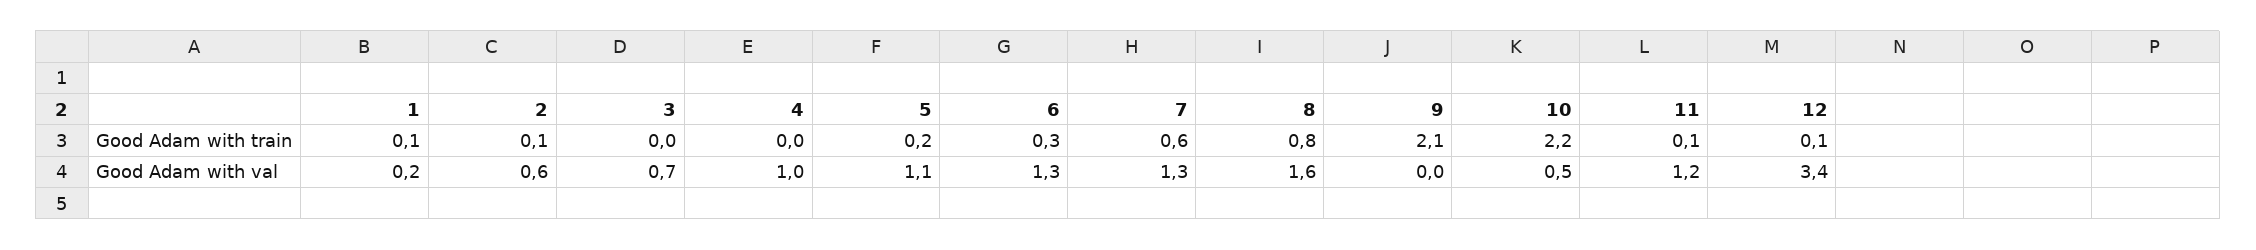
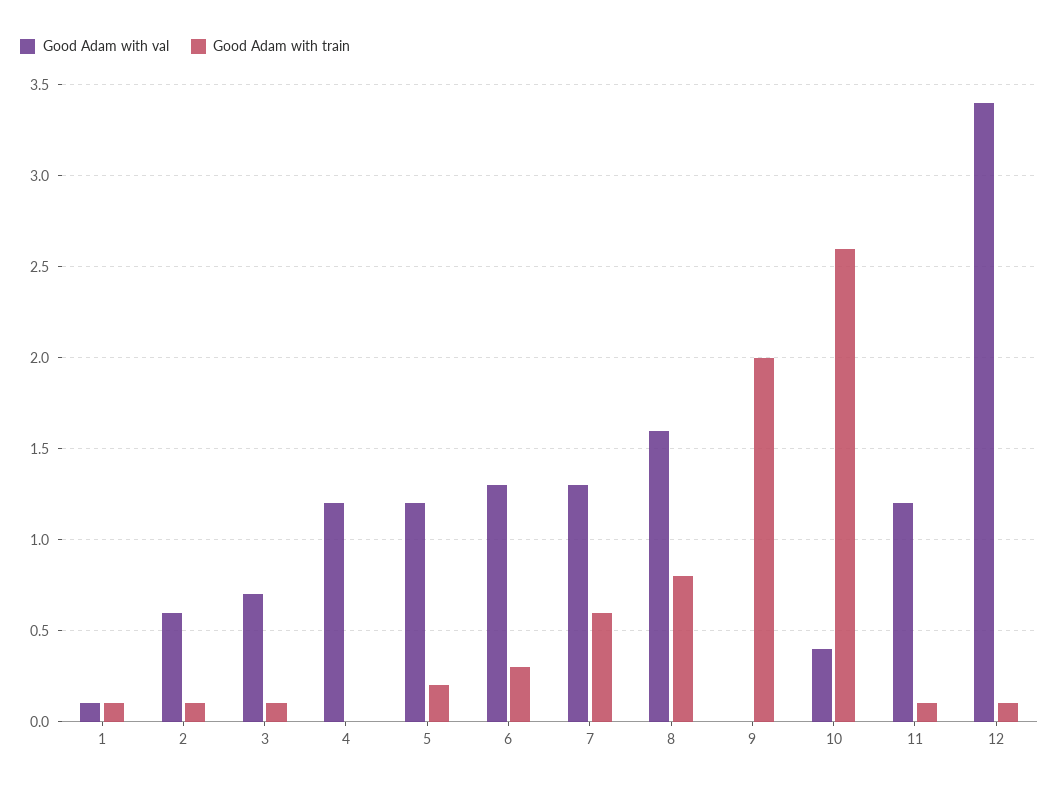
  {
    "Good Adam with train": {
      "1": 0.1,
      "2": 0.1,
-     "3": 0,
+     "3": 0.1,
      "4": 0,
      "5": 0.2,
      "6": 0.3,
      "7": 0.6,
      "8": 0.8,
-     "9": 2.1,
+     "9": 2,
-     "10": 2.2,
+     "10": 2.6,
      "11": 0.1,
      "12": 0.1
    },
    "Good Adam with val": {
-     "1": 0.2,
+     "1": 0.1,
      "2": 0.6,
      "3": 0.7,
-     "4": 1,
+     "4": 1.2,
-     "5": 1.1,
+     "5": 1.2,
      "6": 1.3,
      "7": 1.3,
      "8": 1.6,
      "9": 0,
-     "10": 0.5,
+     "10": 0.4,
      "11": 1.2,
      "12": 3.4
    }
  }

